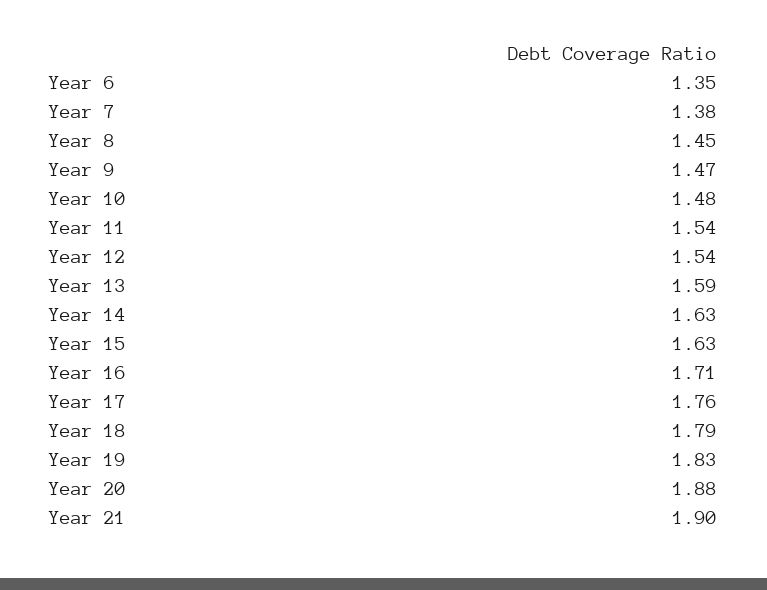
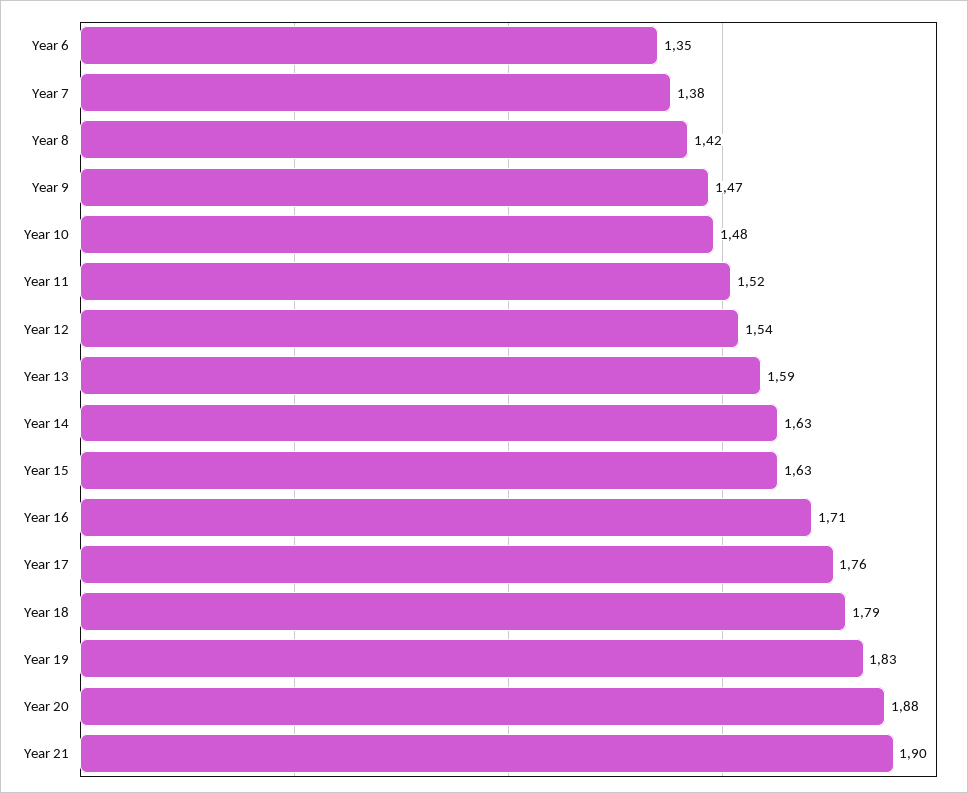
  {
    "Year 6": 1.35,
    "Year 7": 1.38,
-   "Year 8": 1.45,
+   "Year 8": 1.42,
    "Year 9": 1.47,
    "Year 10": 1.48,
-   "Year 11": 1.54,
+   "Year 11": 1.52,
    "Year 12": 1.54,
    "Year 13": 1.59,
    "Year 14": 1.63,
    "Year 15": 1.63,
    "Year 16": 1.71,
    "Year 17": 1.76,
    "Year 18": 1.79,
    "Year 19": 1.83,
    "Year 20": 1.88,
    "Year 21": 1.9
  }

